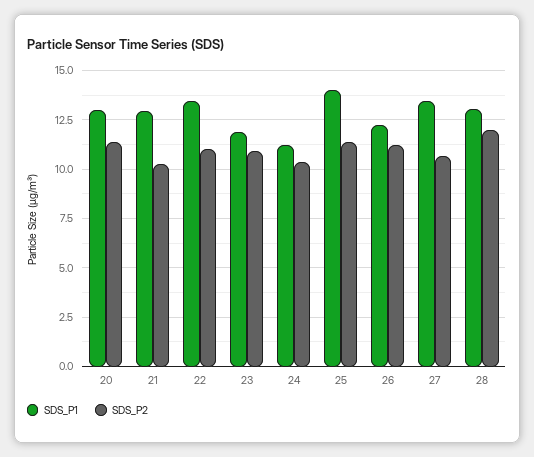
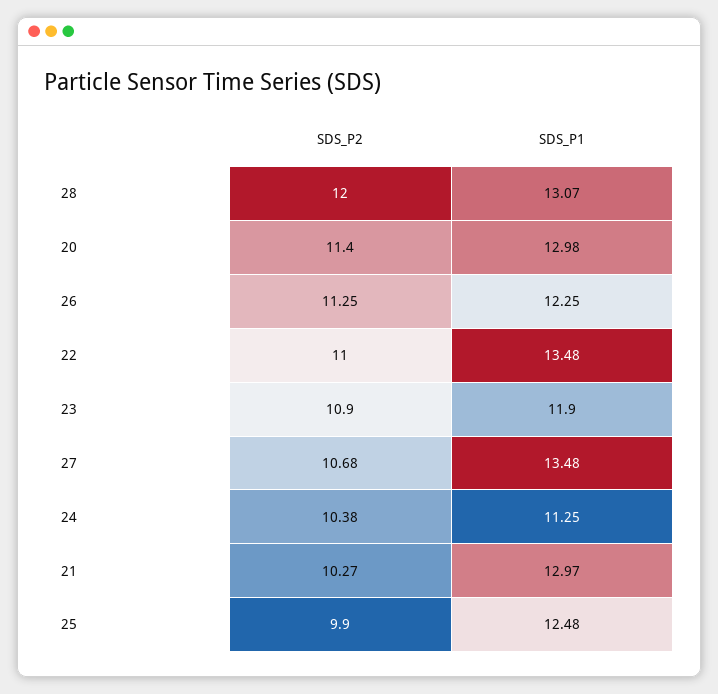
  {
    "SDS_P1": {
      "20": 12.98,
      "21": 12.97,
      "22": 13.48,
      "23": 11.9,
      "24": 11.25,
-     "25": 14,
+     "25": 12.48,
      "26": 12.25,
      "27": 13.48,
      "28": 13.07
    },
    "SDS_P2": {
      "20": 11.4,
      "21": 10.27,
      "22": 11,
      "23": 10.9,
      "24": 10.38,
-     "25": 11.5,
+     "25": 9.9,
      "26": 11.25,
      "27": 10.68,
      "28": 12
    }
  }

